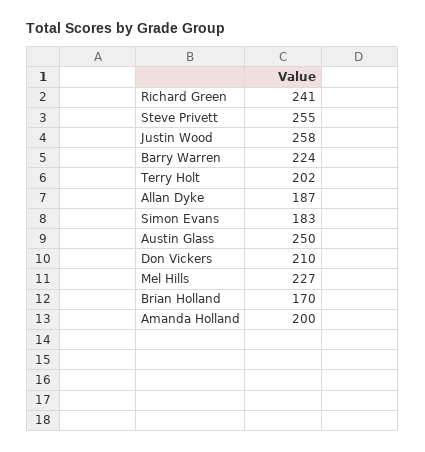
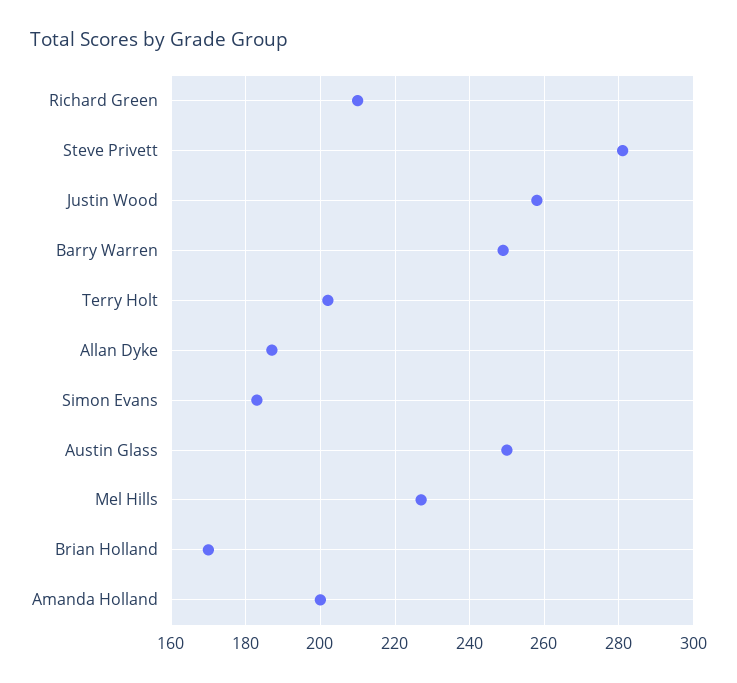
  {
-   "Richard Green": 241,
+   "Richard Green": 210,
-   "Steve Privett": 255,
+   "Steve Privett": 280,
    "Justin Wood": 258,
-   "Barry Warren": 224,
+   "Barry Warren": 250,
    "Terry Holt": 202,
    "Allan Dyke": 187,
    "Simon Evans": 183,
    "Austin Glass": 250,
-   "Don Vickers": 210,
    "Mel Hills": 227,
    "Brian Holland": 170,
    "Amanda Holland": 200
  }

